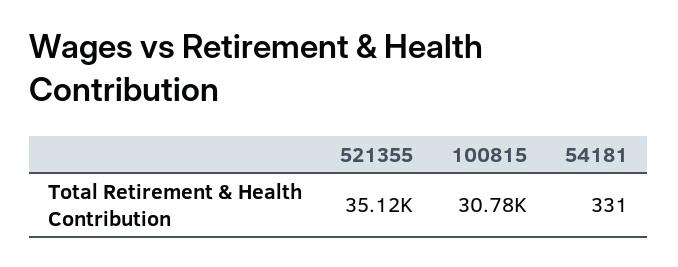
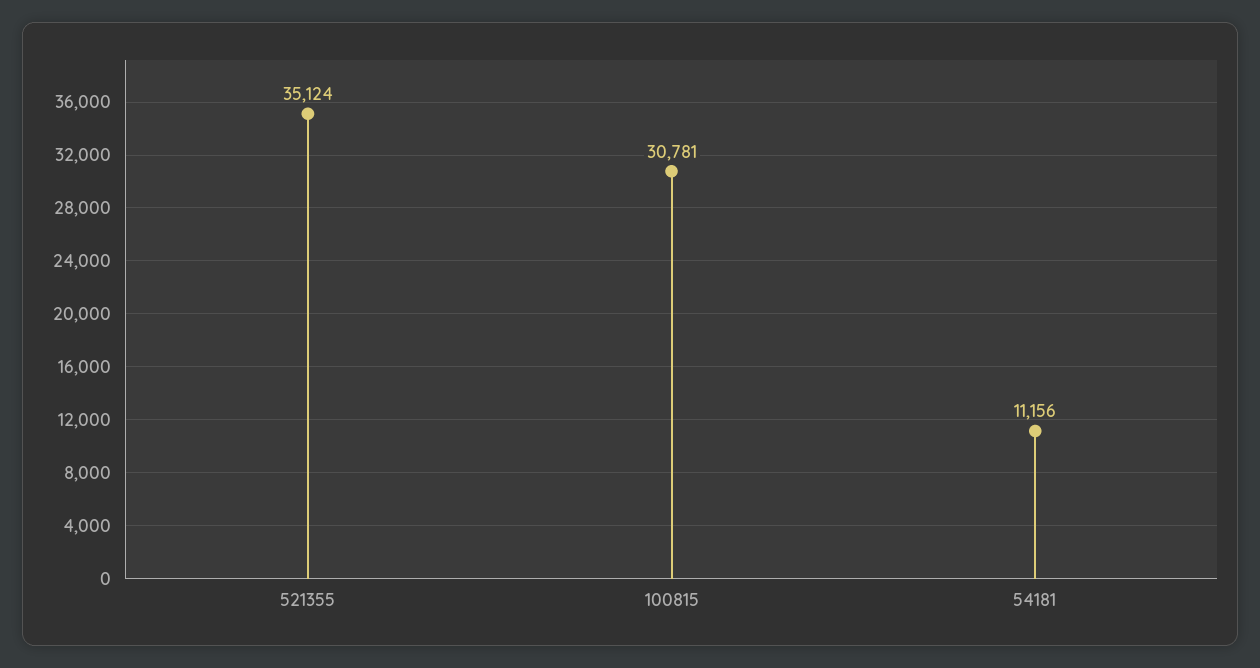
  {
    "521355": 35124,
    "100815": 30781,
-   "54181": 331
+   "54181": 11156
  }

